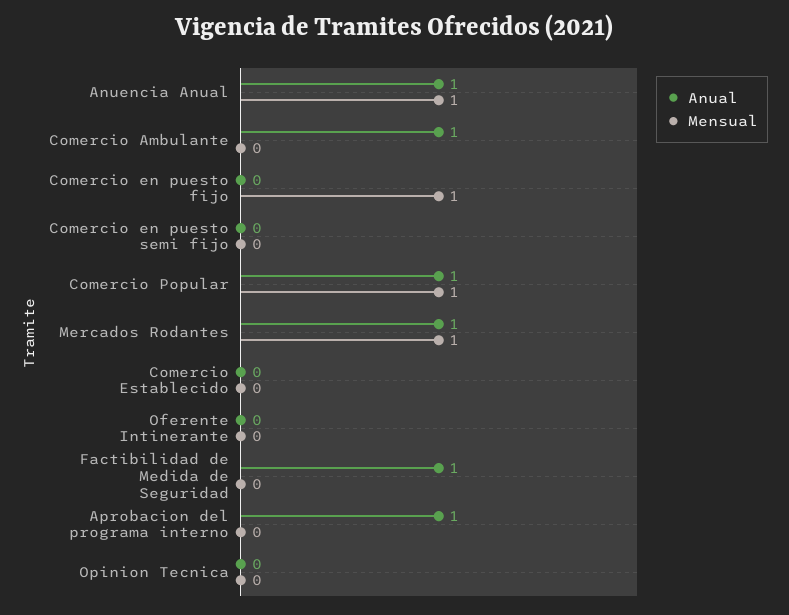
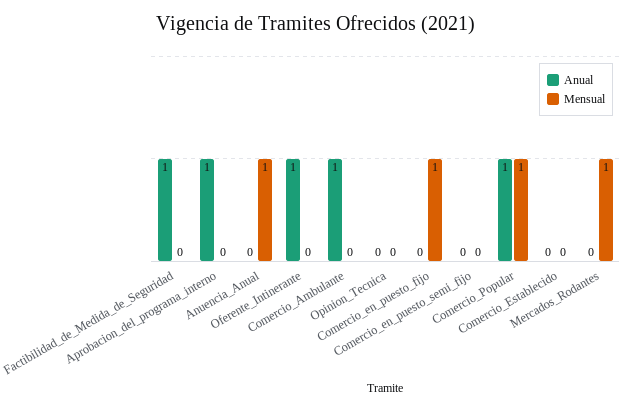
  {
    "Anual": {
-     "Anuencia Anual": 1,
+     "Anuencia Anual": 0,
      "Comercio Ambulante": 1,
      "Comercio en puesto fijo": 0,
      "Comercio en puesto semi fijo": 0,
      "Comercio Popular": 1,
-     "Mercados Rodantes": 1,
+     "Mercados Rodantes": 0,
      "Comercio Establecido": 0,
-     "Oferente Intinerante": 0,
+     "Oferente Intinerante": 1,
      "Factibilidad de Medida de Seguridad": 1,
      "Aprobacion del programa interno": 1,
      "Opinion Tecnica": 0
    },
    "Mensual": {
      "Anuencia Anual": 1,
      "Comercio Ambulante": 0,
      "Comercio en puesto fijo": 1,
      "Comercio en puesto semi fijo": 0,
      "Comercio Popular": 1,
      "Mercados Rodantes": 1,
      "Comercio Establecido": 0,
      "Oferente Intinerante": 0,
      "Factibilidad de Medida de Seguridad": 0,
      "Aprobacion del programa interno": 0,
      "Opinion Tecnica": 0
    }
  }

